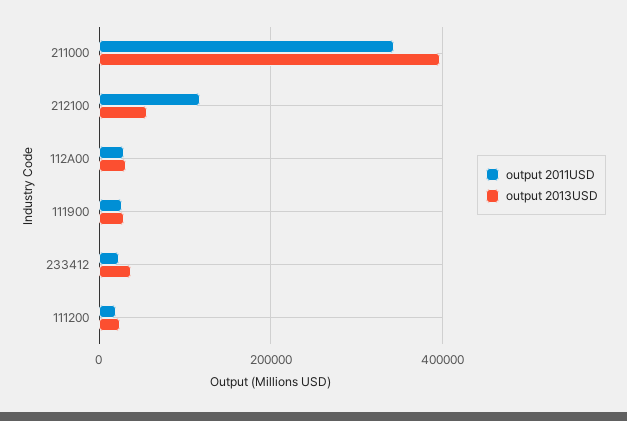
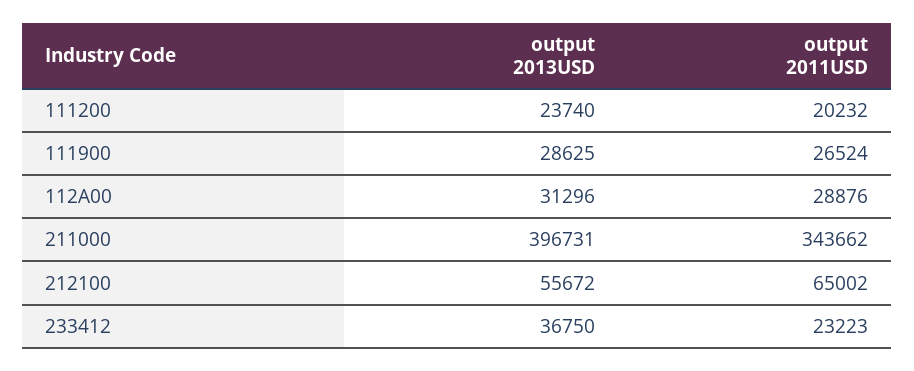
  {
    "output 2011USD": {
      "211000": 343662,
-     "212100": 120000,
+     "212100": 65002,
      "112A00": 28876,
      "111900": 26524,
      "233412": 23223,
      "111200": 20232
    },
    "output 2013USD": {
      "211000": 396731,
      "212100": 55672,
      "112A00": 31296,
      "111900": 28625,
      "233412": 36750,
      "111200": 23740
    }
  }

